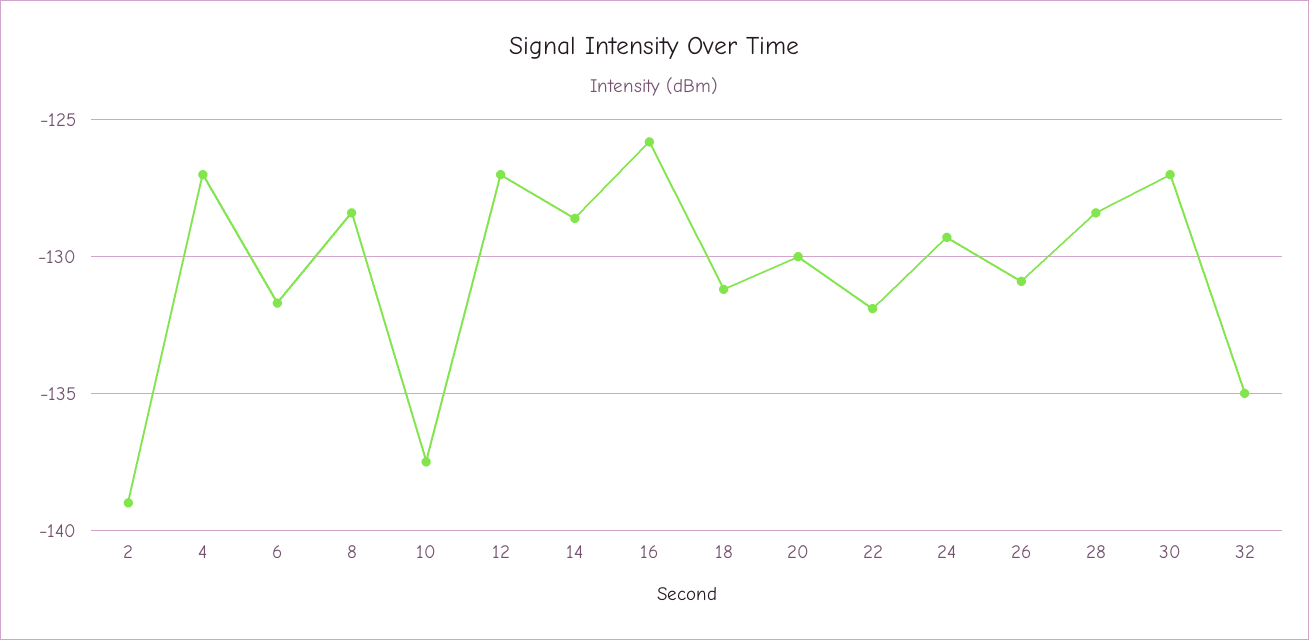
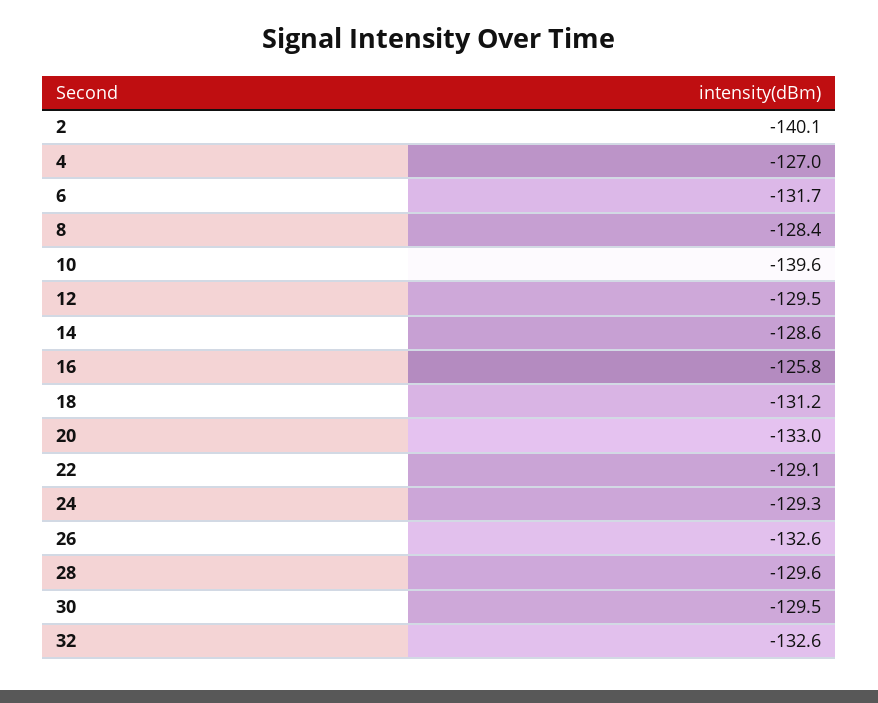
  {
-   "2": -139,
+   "2": -140.1,
    "4": -127,
    "6": -131.7,
    "8": -128.4,
-   "10": -137.5,
+   "10": -139.6,
-   "12": -127,
+   "12": -129.5,
    "14": -128.6,
    "16": -125.8,
    "18": -131.2,
-   "20": -130,
+   "20": -133,
-   "22": -132,
+   "22": -129.1,
    "24": -129.3,
-   "26": -131,
+   "26": -132.6,
-   "28": -128.5,
+   "28": -129.6,
-   "30": -127,
+   "30": -129.5,
-   "32": -135
+   "32": -132.6
  }

